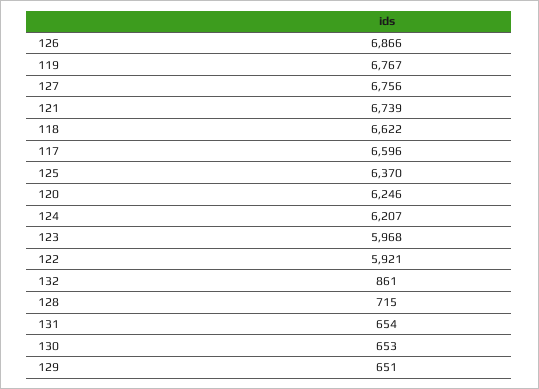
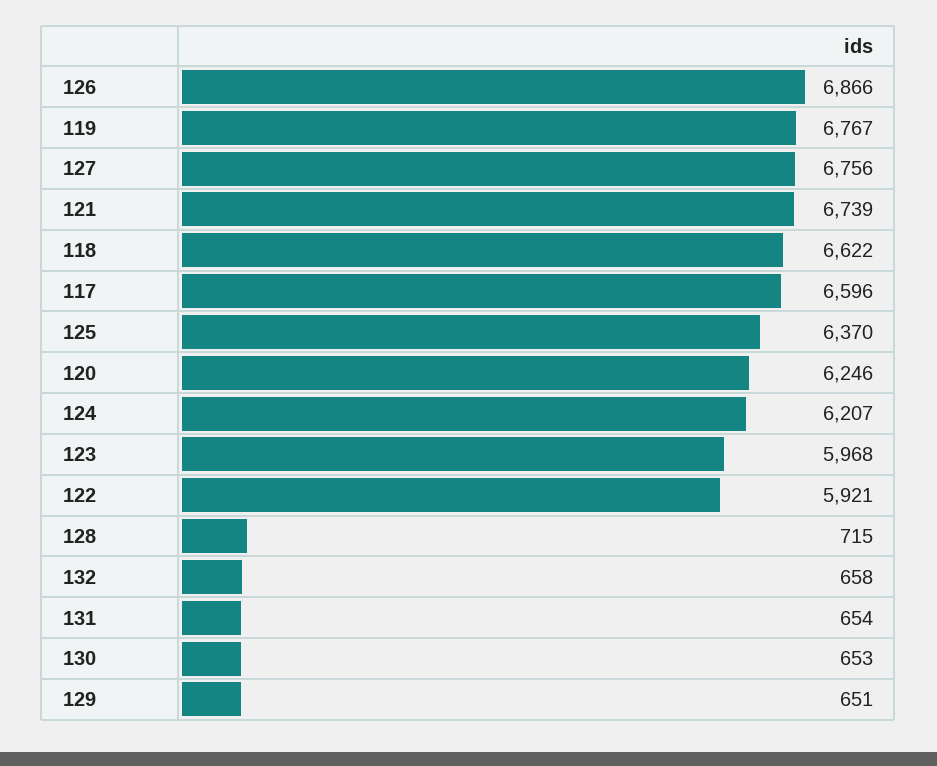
  {
    "126": 6866,
    "119": 6767,
    "127": 6756,
    "121": 6739,
    "118": 6622,
    "117": 6596,
    "125": 6370,
    "120": 6246,
    "124": 6207,
    "123": 5968,
    "122": 5921,
-   "132": 861,
+   "132": 658,
    "128": 715,
    "131": 654,
    "130": 653,
    "129": 651
  }

